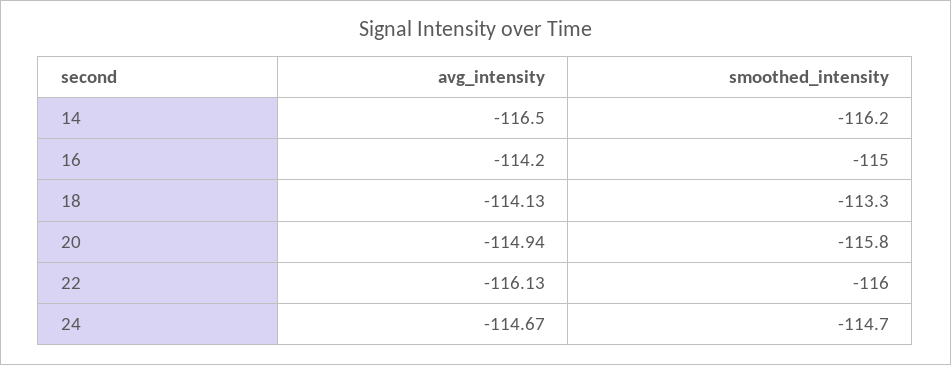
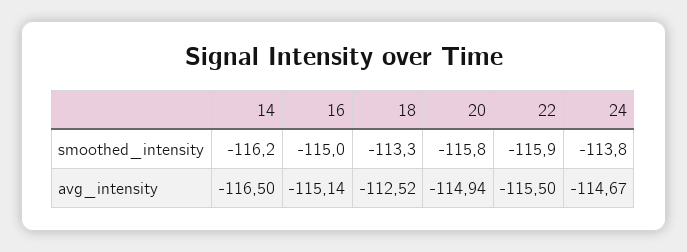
  {
    "avg_intensity": {
      "14": -116.5,
-     "16": -114.2,
+     "16": -115.14,
-     "18": -114.13,
+     "18": -112.52,
      "20": -114.94,
-     "22": -116.13,
+     "22": -115.5,
      "24": -114.67
    },
    "smoothed_intensity": {
      "14": -116.2,
      "16": -115,
      "18": -113.3,
      "20": -115.8,
-     "22": -116,
+     "22": -115.9,
-     "24": -114.7
+     "24": -113.8
    }
  }

